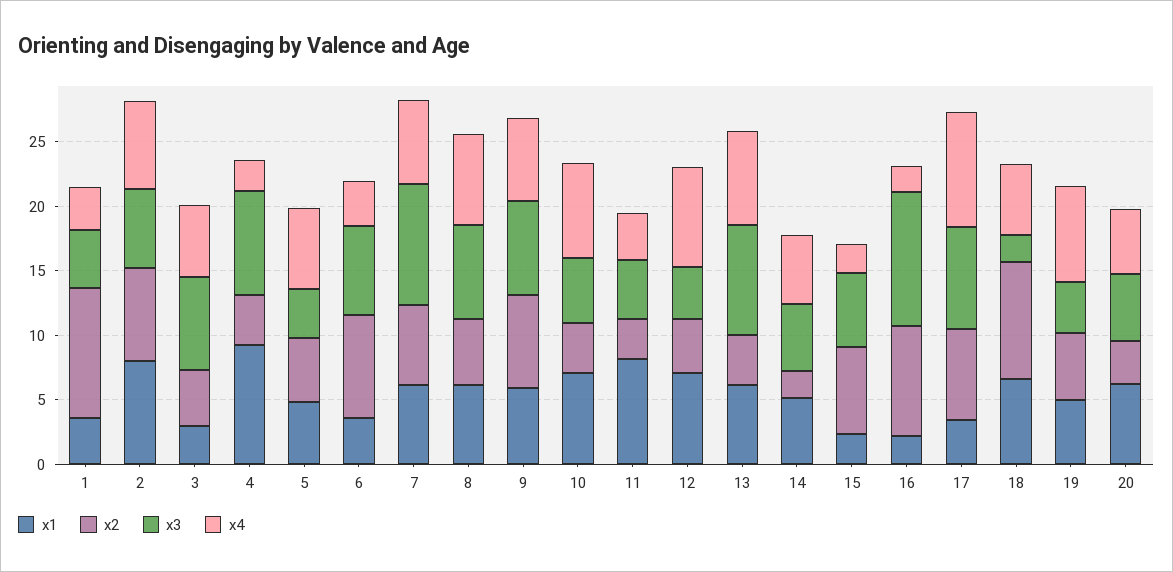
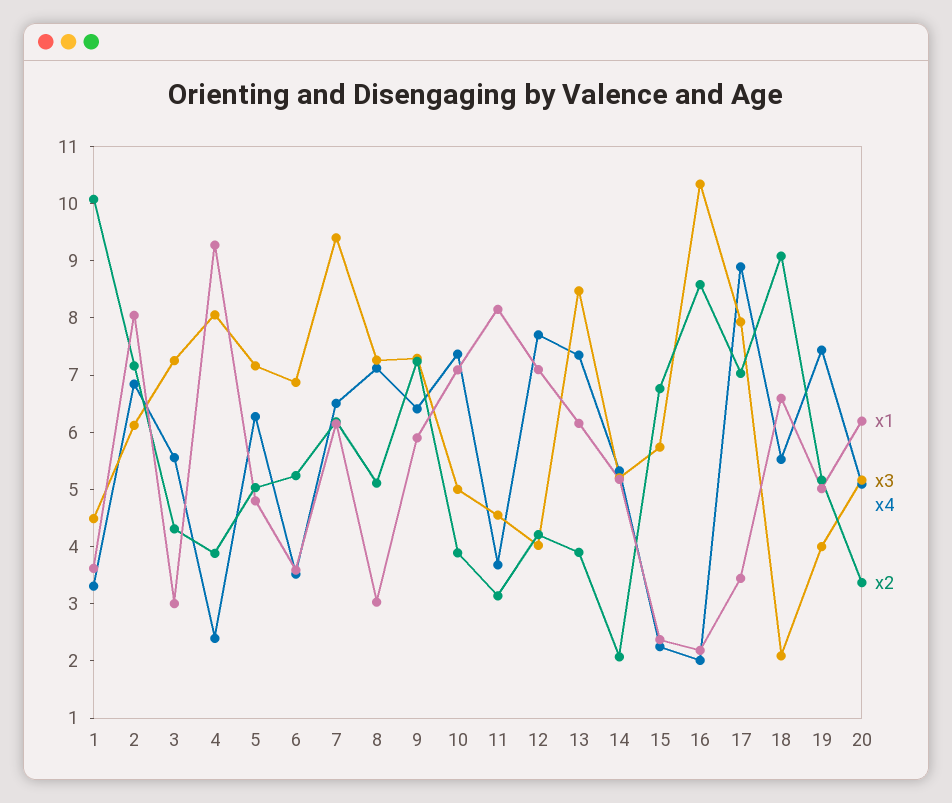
  {
    "x1": {
      "1": 3.6,
      "2": 8,
      "3": 3,
      "4": 9.2,
      "5": 4.8,
      "6": 3.6,
      "7": 6.2,
-     "8": 6,
+     "8": 3,
      "9": 6,
      "10": 7,
      "11": 8.2,
      "12": 7,
      "13": 6.2,
      "14": 5.2,
      "15": 2.4,
      "16": 2.2,
      "17": 3.4,
      "18": 6.6,
      "19": 5,
      "20": 6.2
    },
    "x2": {
      "1": 10,
      "2": 7.2,
      "3": 4.4,
      "4": 3.8,
      "5": 5,
-     "6": 8,
+     "6": 5.2,
      "7": 6.2,
      "8": 5.2,
      "9": 7.2,
      "10": 3.8,
      "11": 3.2,
      "12": 4.2,
      "13": 4,
      "14": 2,
      "15": 6.8,
      "16": 8.6,
      "17": 7,
      "18": 9,
      "19": 5.2,
      "20": 3.4
    },
    "x3": {
      "1": 4.4,
      "2": 6.2,
      "3": 7.2,
      "4": 8,
-     "5": 4,
+     "5": 7.2,
      "6": 6.8,
      "7": 9.4,
      "8": 7.2,
      "9": 7.2,
      "10": 5,
      "11": 4.6,
      "12": 4,
      "13": 8.4,
      "14": 5.2,
      "15": 5.8,
      "16": 10.4,
      "17": 8,
      "18": 2,
      "19": 4,
      "20": 5.2
    },
    "x4": {
      "1": 3.4,
      "2": 6.8,
      "3": 5.6,
      "4": 2.4,
      "5": 6.2,
      "6": 3.6,
      "7": 6.6,
      "8": 7.2,
      "9": 6.4,
      "10": 7.4,
      "11": 3.6,
      "12": 7.8,
      "13": 7.4,
      "14": 5.4,
      "15": 2.2,
      "16": 2,
      "17": 8.8,
      "18": 5.6,
      "19": 7.4,
      "20": 5
    }
  }

